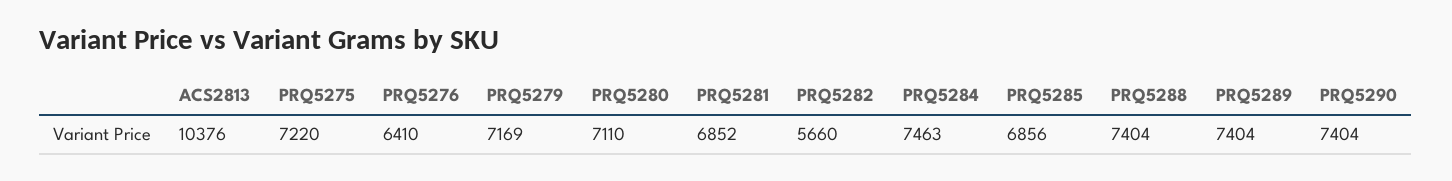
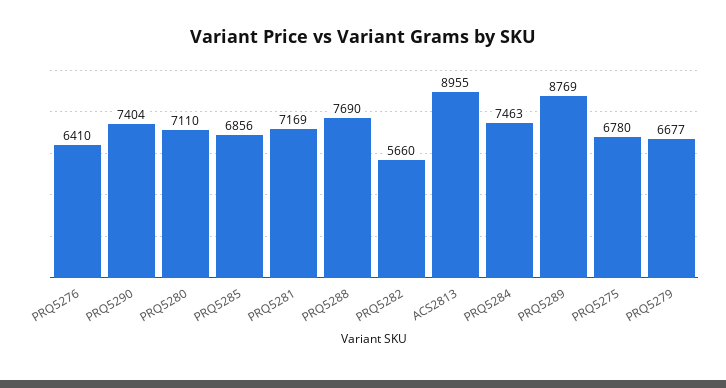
  {
-   "ACS2813": 10376,
+   "ACS2813": 8955,
-   "PRQ5275": 7220,
+   "PRQ5275": 6780,
    "PRQ5276": 6410,
-   "PRQ5279": 7169,
+   "PRQ5279": 6677,
    "PRQ5280": 7110,
-   "PRQ5281": 6852,
+   "PRQ5281": 7169,
    "PRQ5282": 5660,
    "PRQ5284": 7463,
    "PRQ5285": 6856,
-   "PRQ5288": 7404,
+   "PRQ5288": 7690,
-   "PRQ5289": 7404,
+   "PRQ5289": 8769,
    "PRQ5290": 7404
  }

